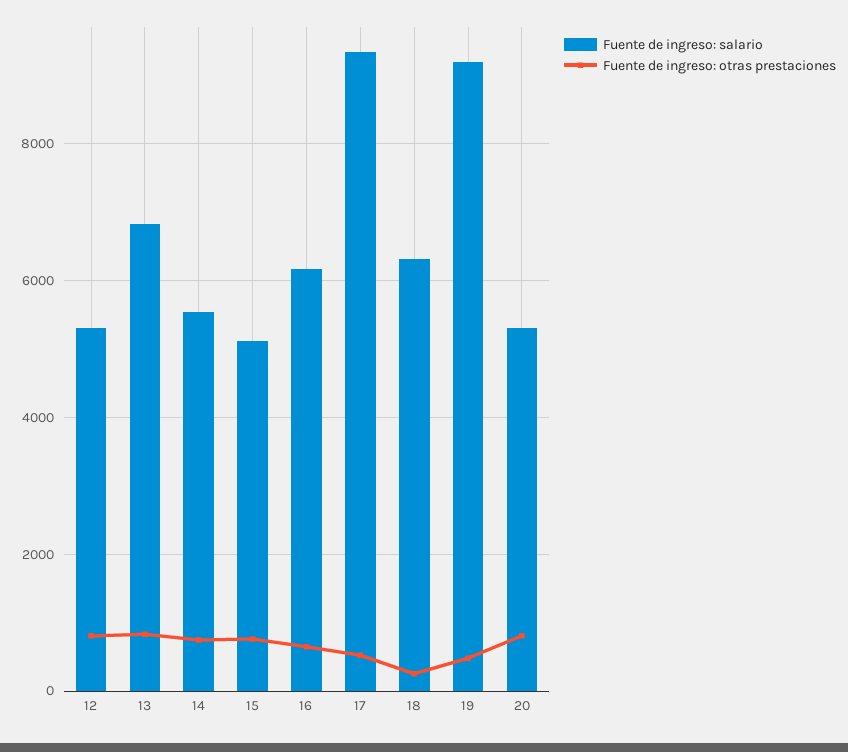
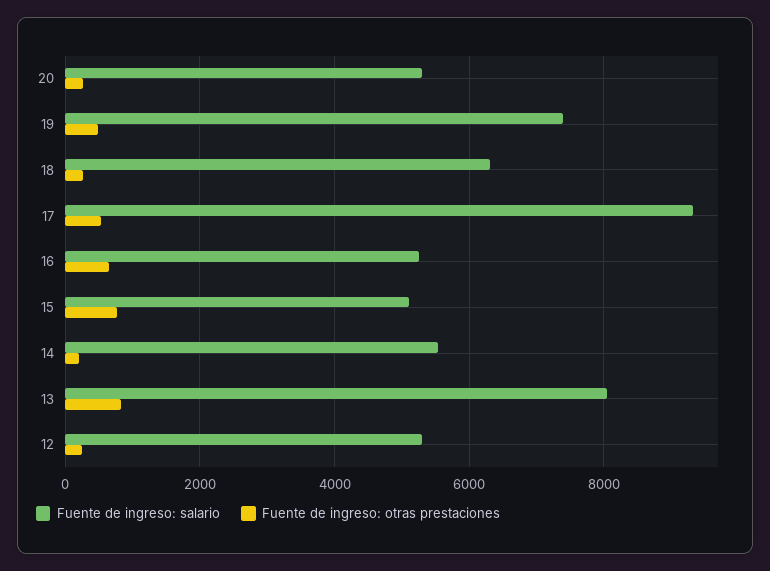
  {
    "Fuente de ingreso: salario": {
      "12": 5400,
-     "13": 6800,
+     "13": 8000,
      "14": 5600,
      "15": 5200,
-     "16": 6200,
+     "16": 5200,
      "17": 9400,
      "18": 6400,
-     "19": 9200,
+     "19": 7400,
      "20": 5400
    },
    "Fuente de ingreso: otras prestaciones": {
-     "12": 800,
+     "12": 200,
      "13": 800,
-     "14": 800,
+     "14": 200,
      "15": 800,
      "16": 600,
      "17": 600,
      "18": 200,
      "19": 400,
-     "20": 800
+     "20": 200
    }
  }

